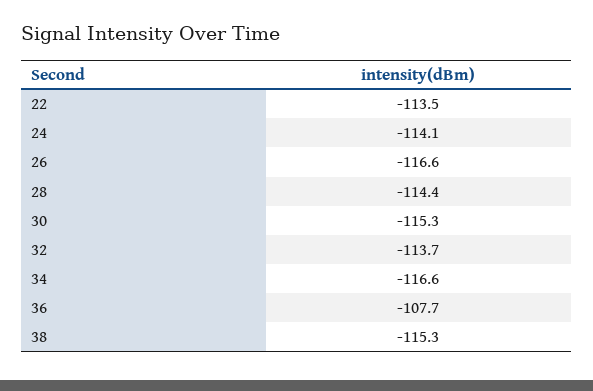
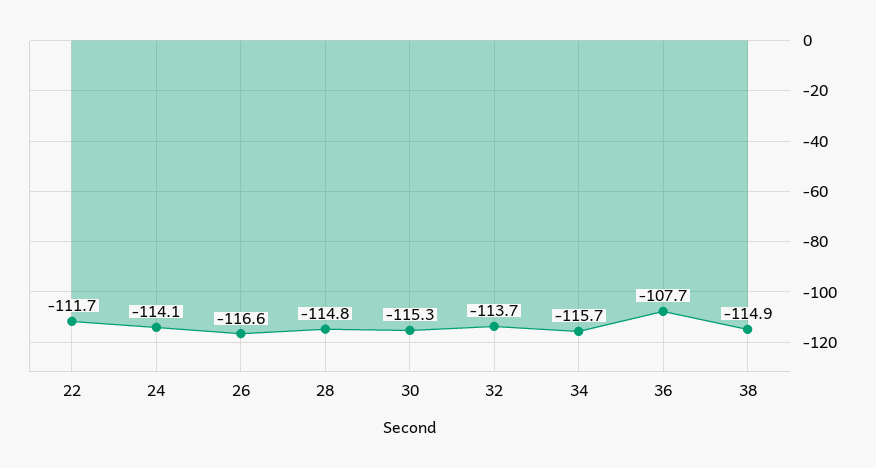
  {
-   "22": -113.5,
+   "22": -111.7,
    "24": -114.1,
    "26": -116.6,
-   "28": -114.4,
+   "28": -114.8,
    "30": -115.3,
    "32": -113.7,
-   "34": -116.6,
+   "34": -115.7,
    "36": -107.7,
-   "38": -115.3
+   "38": -114.9
  }

